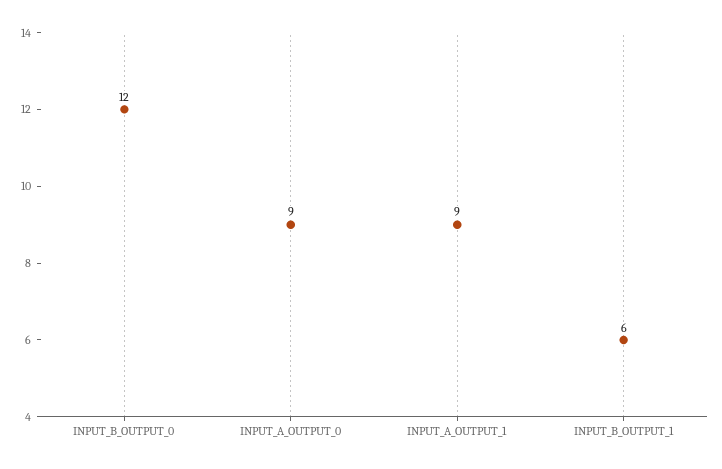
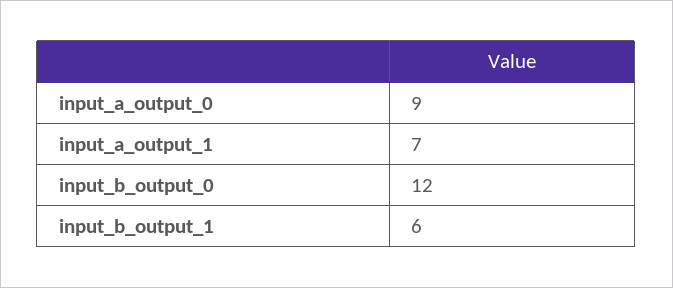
  {
    "INPUT_B_OUTPUT_0": 12,
    "INPUT_A_OUTPUT_0": 9,
-   "INPUT_A_OUTPUT_1": 9,
+   "INPUT_A_OUTPUT_1": 7,
    "INPUT_B_OUTPUT_1": 6
  }

